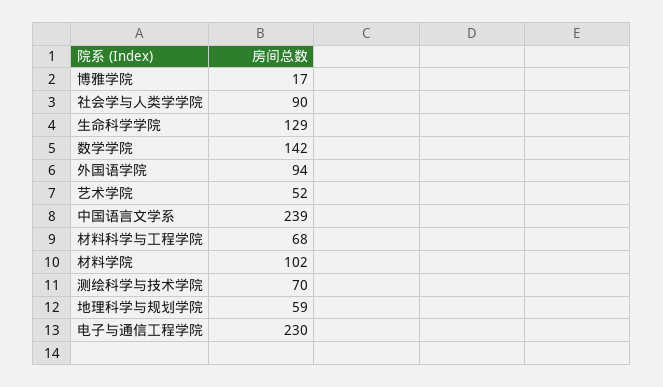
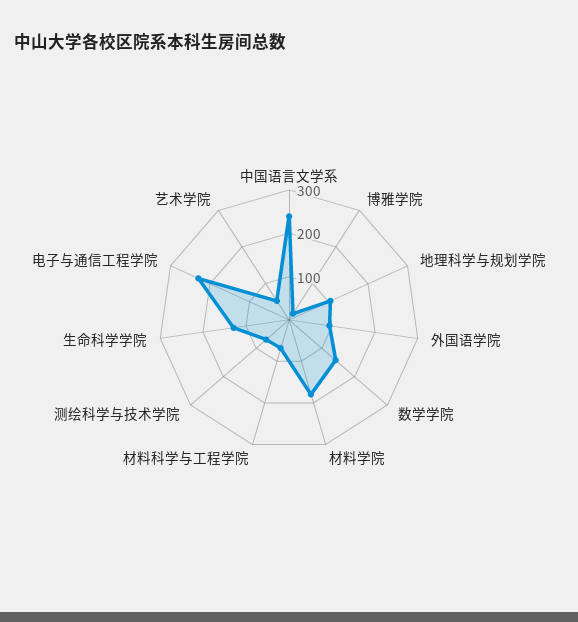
  {
    "博雅学院": 17,
-   "社会学与人类学学院": 90,
    "生命科学学院": 129,
    "数学学院": 142,
    "外国语学院": 94,
    "艺术学院": 52,
    "中国语言文学系": 239,
    "材料科学与工程学院": 68,
-   "材料学院": 102,
+   "材料学院": 180,
    "测绘科学与技术学院": 70,
-   "地理科学与规划学院": 59,
+   "地理科学与规划学院": 100,
    "电子与通信工程学院": 230
  }

